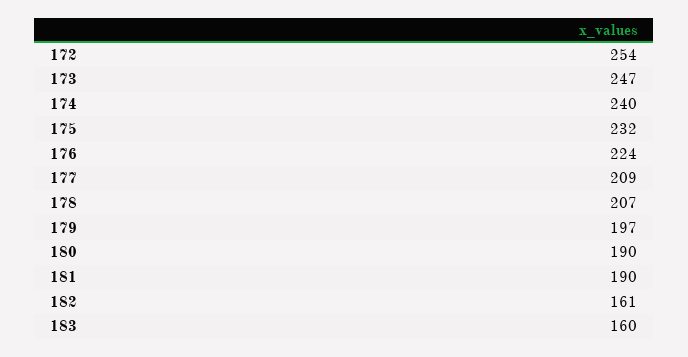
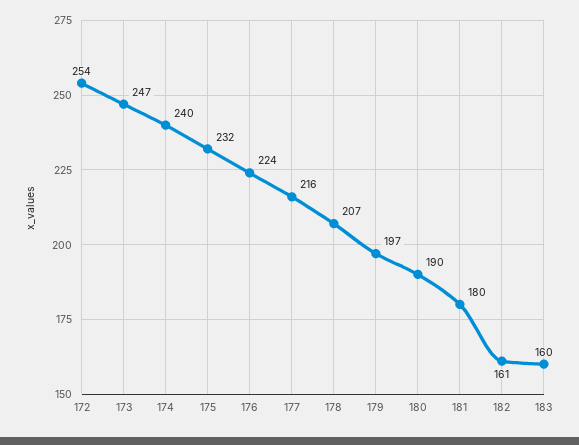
  {
    "172": 254,
    "173": 247,
    "174": 240,
    "175": 232,
    "176": 224,
-   "177": 209,
+   "177": 216,
    "178": 207,
    "179": 197,
    "180": 190,
-   "181": 190,
+   "181": 180,
    "182": 161,
    "183": 160
  }

